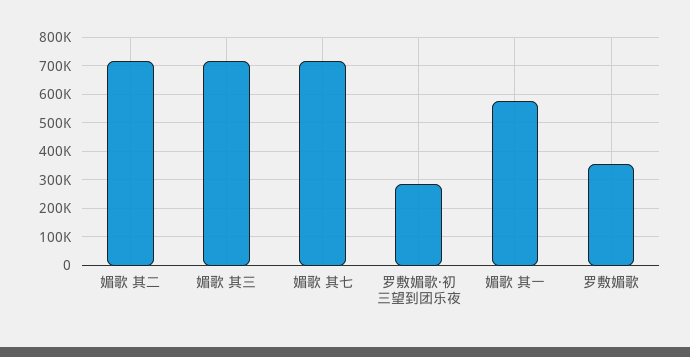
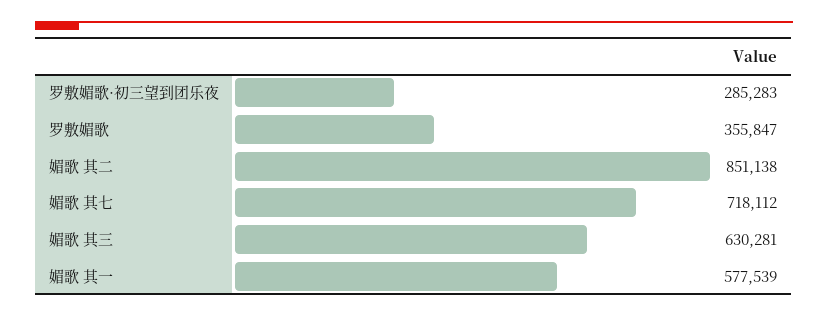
  {
-   "媚歌 其二": 725000,
+   "媚歌 其二": 851138,
-   "媚歌 其三": 725000,
+   "媚歌 其三": 630281,
    "媚歌 其七": 718112,
    "罗敷媚歌·初三望到团乐夜": 285283,
    "媚歌 其一": 577539,
    "罗敷媚歌": 355847
  }

